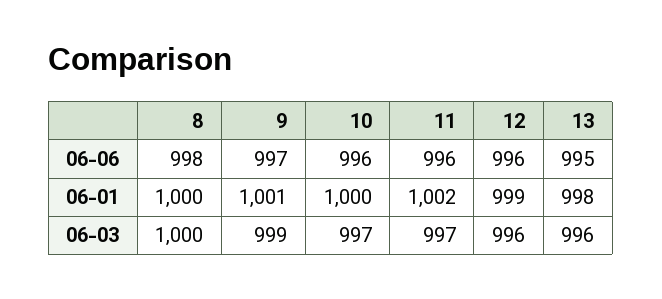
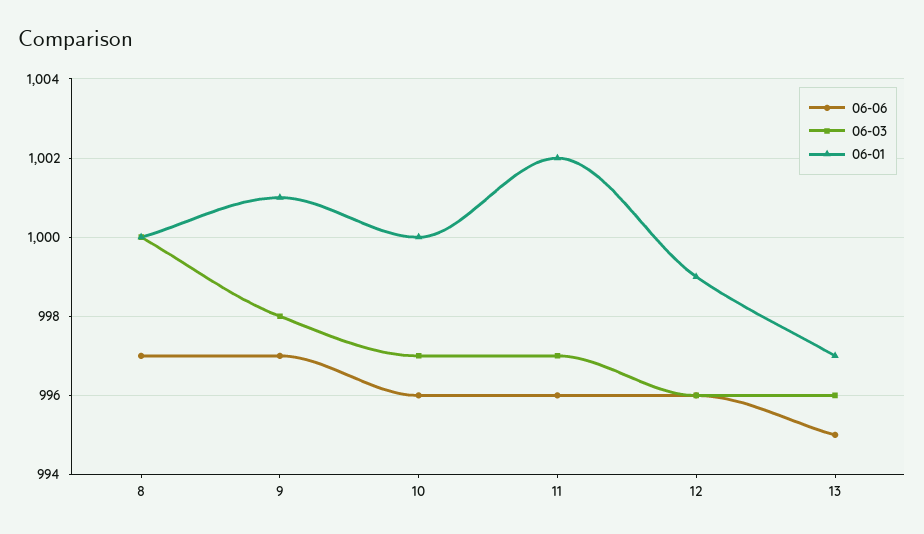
  {
    "06-06": {
-     "8": 998,
+     "8": 997,
      "9": 997,
      "10": 996,
      "11": 996,
      "12": 996,
      "13": 995
    },
    "06-01": {
      "8": 1000,
      "9": 1001,
      "10": 1000,
      "11": 1002,
      "12": 999,
-     "13": 998
+     "13": 997
    },
    "06-03": {
      "8": 1000,
-     "9": 999,
+     "9": 998,
      "10": 997,
      "11": 997,
      "12": 996,
      "13": 996
    }
  }

